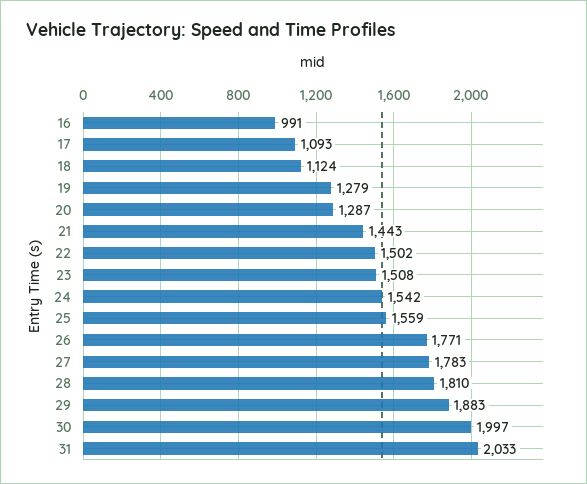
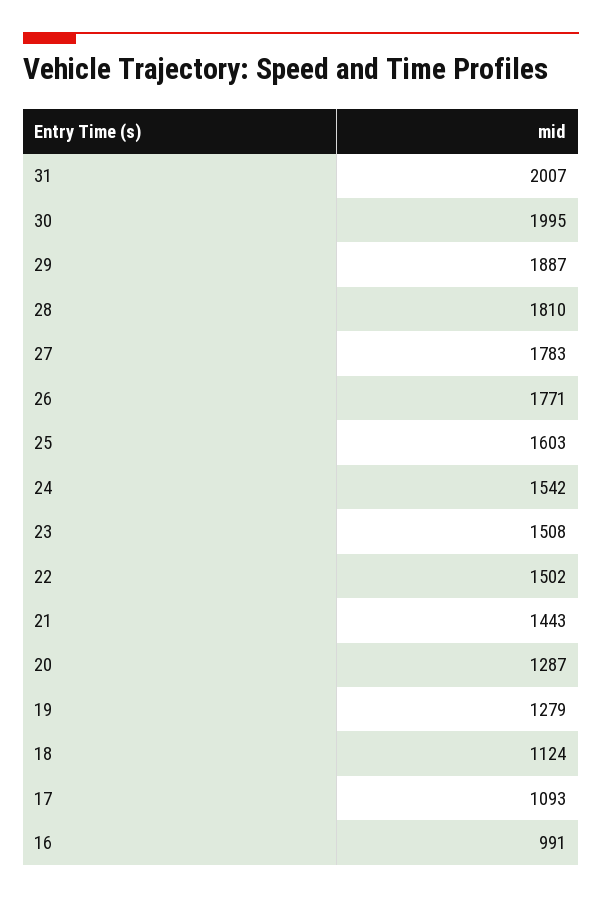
  {
    "16": 991,
    "17": 1093,
    "18": 1124,
    "19": 1279,
    "20": 1287,
    "21": 1443,
    "22": 1502,
    "23": 1508,
    "24": 1542,
-   "25": 1559,
+   "25": 1603,
    "26": 1771,
    "27": 1783,
    "28": 1810,
-   "29": 1883,
+   "29": 1887,
-   "30": 1997,
+   "30": 1995,
-   "31": 2033
+   "31": 2007
  }

